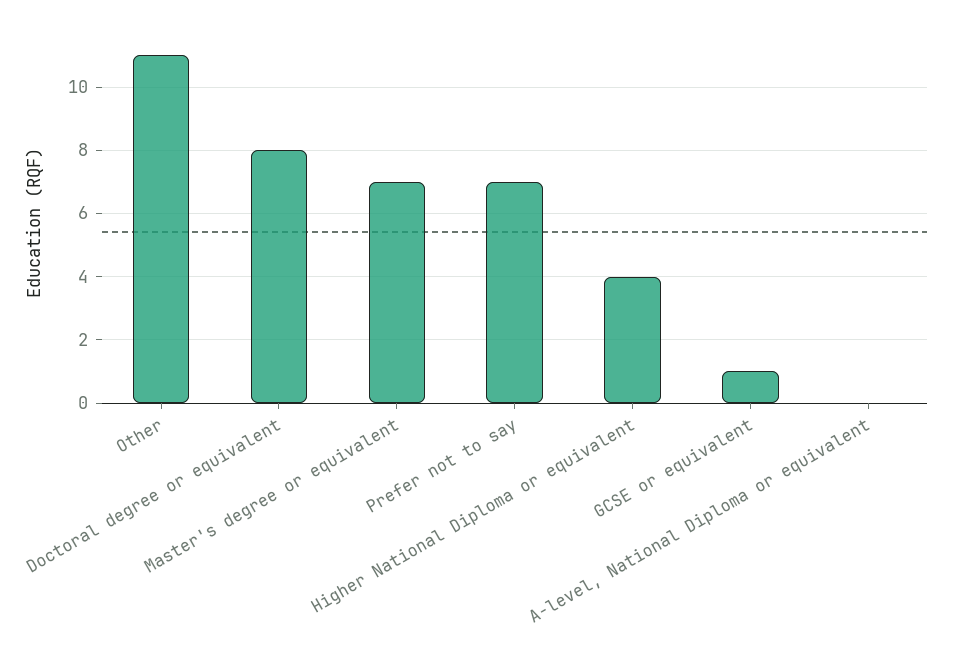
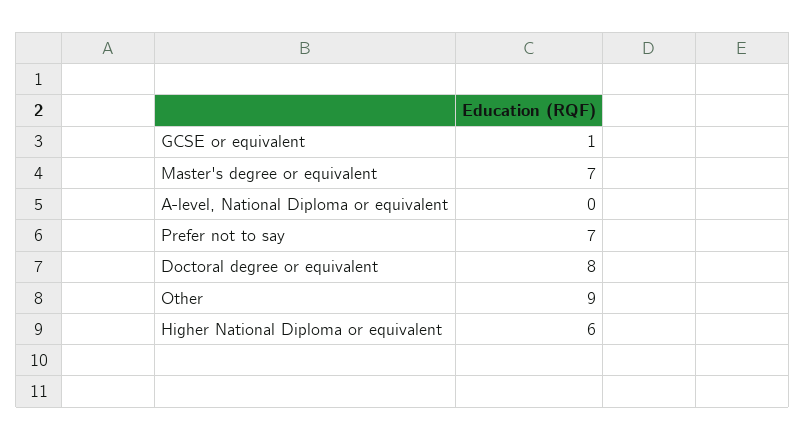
  {
-   "Other": 11,
+   "Other": 9,
    "Doctoral degree or equivalent": 8,
    "Master's degree or equivalent": 7,
    "Prefer not to say": 7,
-   "Higher National Diploma or equivalent": 4,
+   "Higher National Diploma or equivalent": 6,
    "GCSE or equivalent": 1,
    "A-level, National Diploma or equivalent": 0
  }

